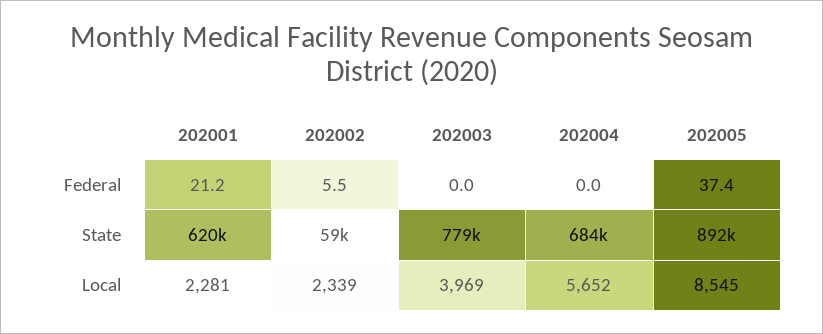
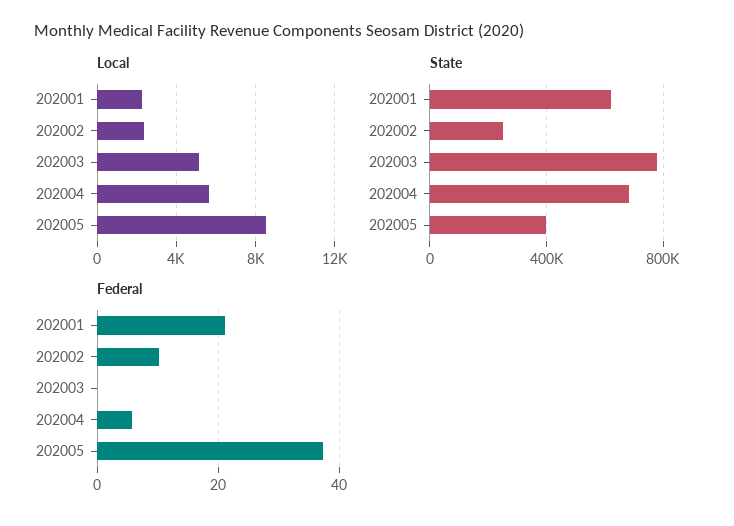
  {
    "Federal": {
      "202001": 21.2,
-     "202002": 5.5,
+     "202002": 10,
      "202003": 0,
-     "202004": 0,
+     "202004": 6,
      "202005": 37.4
    },
    "State": {
      "202001": 620000,
-     "202002": 59000,
+     "202002": 250000,
      "202003": 779000,
      "202004": 684000,
-     "202005": 892000
+     "202005": 400000
    },
    "Local": {
      "202001": 2281,
      "202002": 2339,
-     "202003": 3969,
+     "202003": 5000,
      "202004": 5652,
      "202005": 8545
    }
  }

